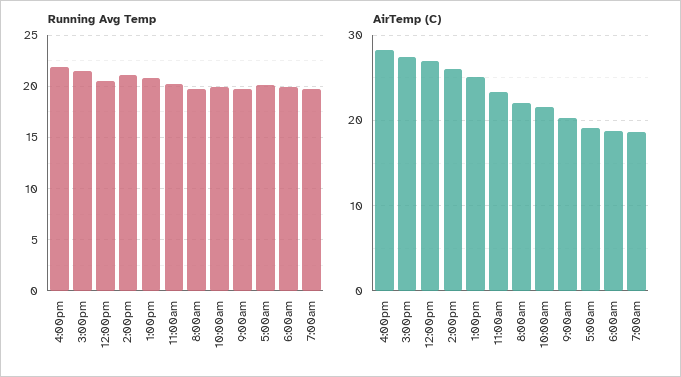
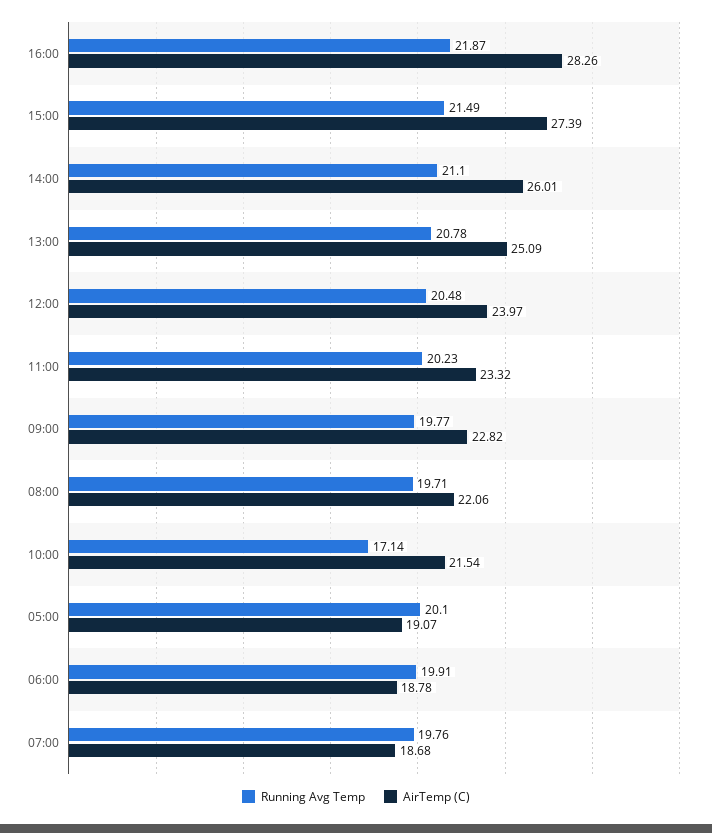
  {
    "Running Avg Temp": {
      "4:00pm": 21.87,
      "3:00pm": 21.49,
      "12:00pm": 20.48,
      "2:00pm": 21.1,
      "1:00pm": 20.78,
      "11:00am": 20.23,
      "8:00am": 19.71,
-     "10:00am": 20,
+     "10:00am": 17.14,
      "9:00am": 19.77,
      "5:00am": 20.1,
      "6:00am": 19.91,
      "7:00am": 19.76
    },
    "AirTemp (C)": {
      "4:00pm": 28.26,
      "3:00pm": 27.39,
-     "12:00pm": 27,
+     "12:00pm": 23.97,
      "2:00pm": 26.01,
      "1:00pm": 25.09,
      "11:00am": 23.32,
      "8:00am": 22.06,
      "10:00am": 21.54,
-     "9:00am": 20,
+     "9:00am": 22.82,
      "5:00am": 19.07,
      "6:00am": 18.78,
      "7:00am": 18.68
    }
  }

